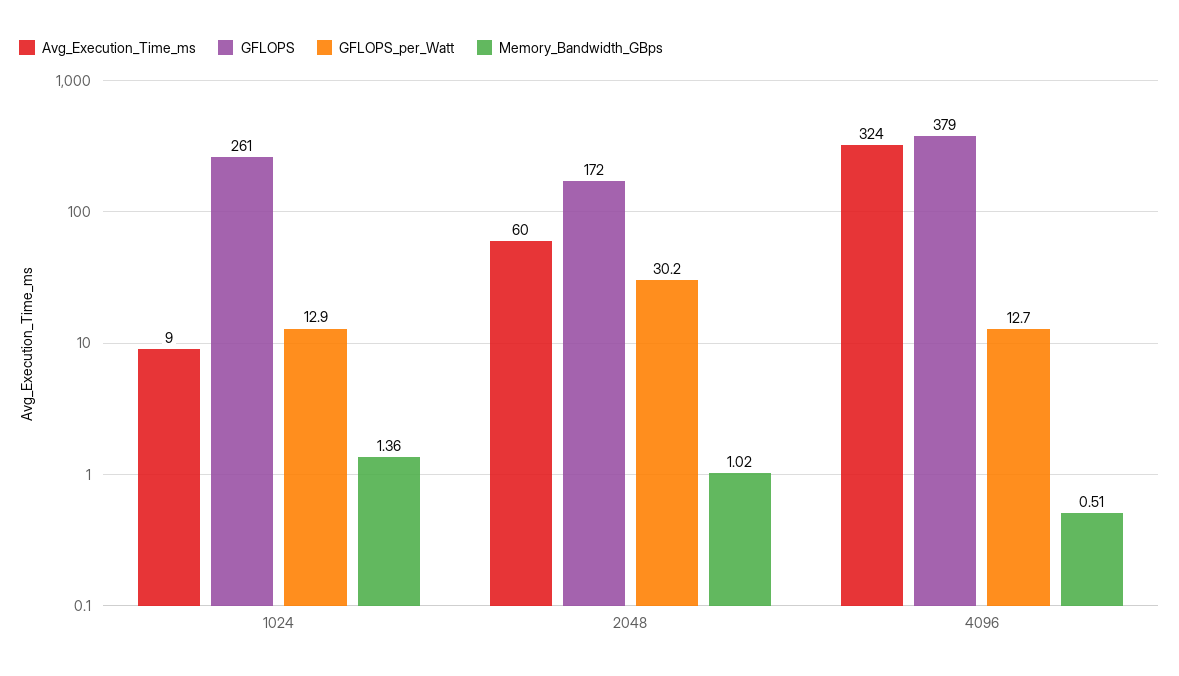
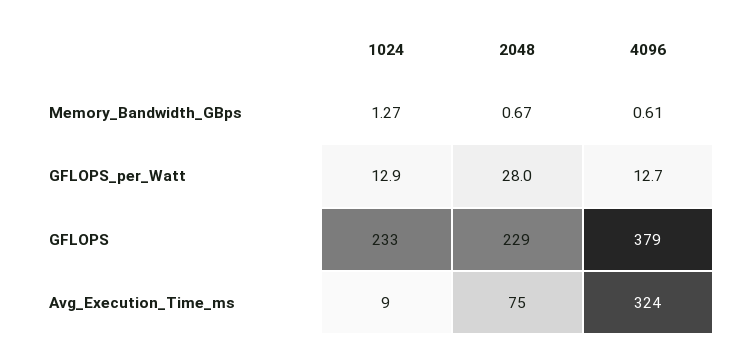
  {
    "Avg_Execution_Time_ms": {
      "1024": 9,
-     "2048": 60,
+     "2048": 75,
      "4096": 324
    },
    "GFLOPS": {
-     "1024": 261,
+     "1024": 233,
-     "2048": 172,
+     "2048": 229,
      "4096": 379
    },
    "GFLOPS_per_Watt": {
      "1024": 12.9,
-     "2048": 30.2,
+     "2048": 28,
      "4096": 12.7
    },
    "Memory_Bandwidth_GBps": {
-     "1024": 1.36,
+     "1024": 1.27,
-     "2048": 1.02,
+     "2048": 0.67,
-     "4096": 0.51
+     "4096": 0.61
    }
  }

